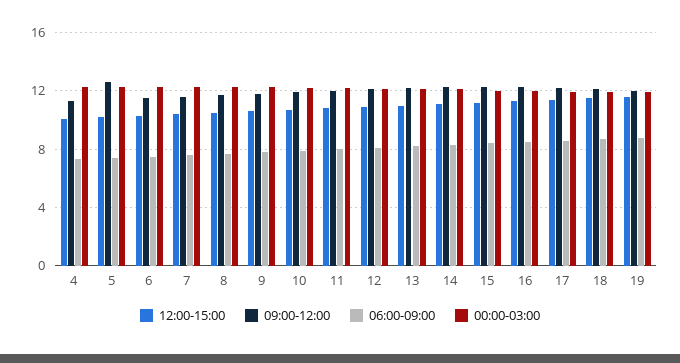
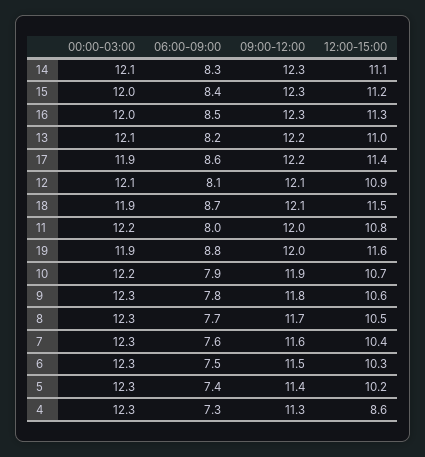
  {
    "12:00-15:00": {
-     "4": 10,
+     "4": 8.6,
      "5": 10.2,
      "6": 10.3,
      "7": 10.4,
      "8": 10.5,
      "9": 10.6,
      "10": 10.7,
      "11": 10.8,
      "12": 10.9,
      "13": 11,
      "14": 11.1,
      "15": 11.2,
      "16": 11.3,
      "17": 11.4,
      "18": 11.5,
      "19": 11.6
    },
    "09:00-12:00": {
      "4": 11.3,
-     "5": 12.5,
+     "5": 11.4,
      "6": 11.5,
      "7": 11.6,
      "8": 11.7,
      "9": 11.8,
      "10": 11.9,
      "11": 12,
      "12": 12.1,
      "13": 12.2,
      "14": 12.3,
      "15": 12.3,
      "16": 12.3,
      "17": 12.2,
      "18": 12.1,
      "19": 12
    },
    "06:00-09:00": {
      "4": 7.3,
      "5": 7.4,
      "6": 7.5,
      "7": 7.6,
      "8": 7.7,
      "9": 7.8,
      "10": 7.9,
      "11": 8,
      "12": 8.1,
      "13": 8.2,
      "14": 8.3,
      "15": 8.4,
      "16": 8.5,
      "17": 8.6,
      "18": 8.7,
      "19": 8.8
    },
    "00:00-03:00": {
      "4": 12.3,
      "5": 12.3,
      "6": 12.3,
      "7": 12.3,
      "8": 12.3,
      "9": 12.3,
      "10": 12.2,
      "11": 12.2,
      "12": 12.1,
      "13": 12.1,
      "14": 12.1,
      "15": 12,
      "16": 12,
      "17": 11.9,
      "18": 11.9,
      "19": 11.9
    }
  }

